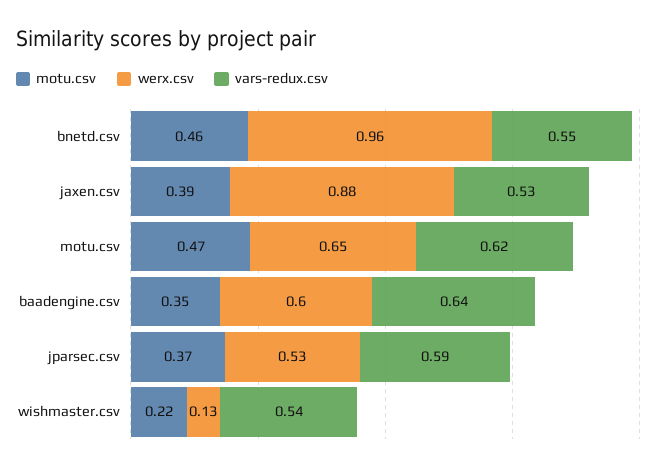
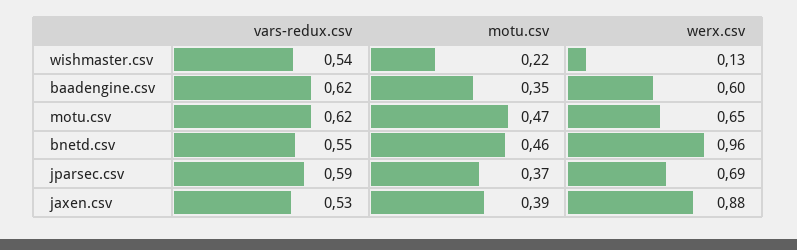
  {
    "motu.csv": {
      "bnetd.csv": 0.46,
      "jaxen.csv": 0.39,
      "motu.csv": 0.47,
      "baadengine.csv": 0.35,
      "jparsec.csv": 0.37,
      "wishmaster.csv": 0.22
    },
    "werx.csv": {
      "bnetd.csv": 0.96,
      "jaxen.csv": 0.88,
      "motu.csv": 0.65,
      "baadengine.csv": 0.6,
-     "jparsec.csv": 0.53,
+     "jparsec.csv": 0.69,
      "wishmaster.csv": 0.13
    },
    "vars-redux.csv": {
      "bnetd.csv": 0.55,
      "jaxen.csv": 0.53,
      "motu.csv": 0.62,
-     "baadengine.csv": 0.64,
+     "baadengine.csv": 0.62,
      "jparsec.csv": 0.59,
      "wishmaster.csv": 0.54
    }
  }

